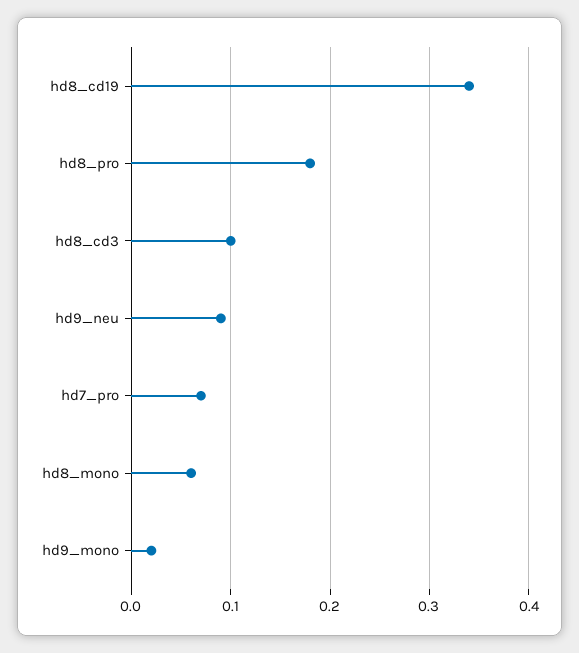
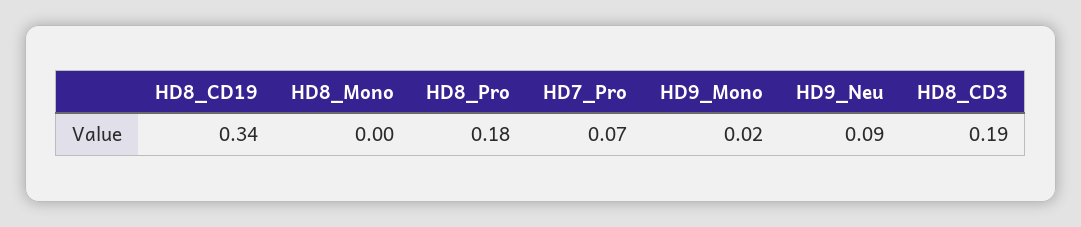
  {
    "hd8_cd19": 0.34,
    "hd8_pro": 0.18,
-   "hd8_cd3": 0.1,
+   "hd8_cd3": 0.19,
    "hd9_neu": 0.09,
    "hd7_pro": 0.07,
-   "hd8_mono": 0.06,
+   "hd8_mono": 0,
    "hd9_mono": 0.02
  }

